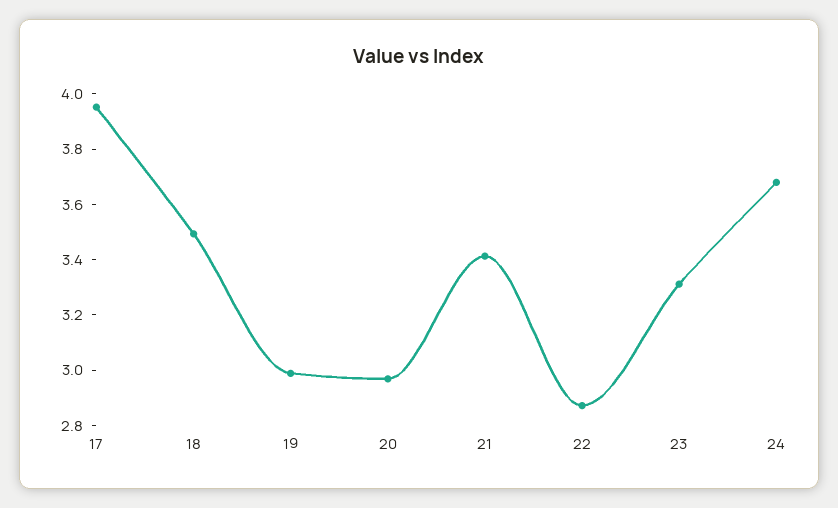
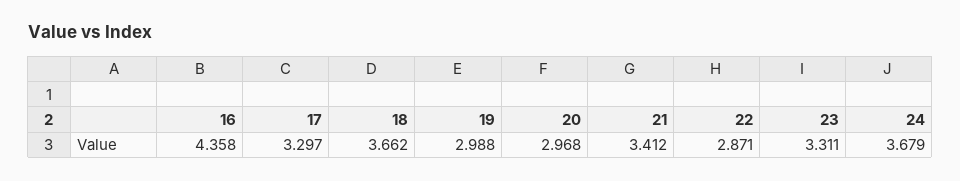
  {
-   "17": 3.95,
+   "17": 3.297,
-   "18": 3.5,
+   "18": 3.662,
    "19": 2.988,
    "20": 2.968,
    "21": 3.412,
    "22": 2.871,
    "23": 3.311,
-   "24": 3.679
+   "24": 3.679,
+   "16": 4.358
  }

